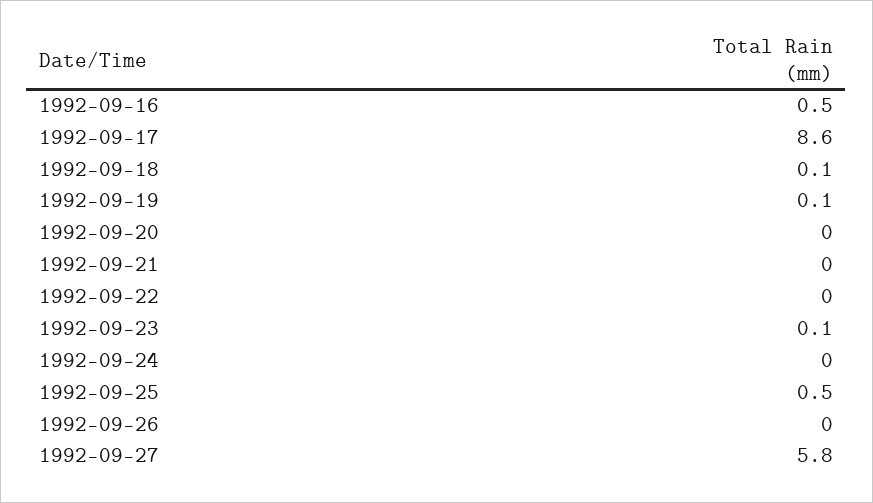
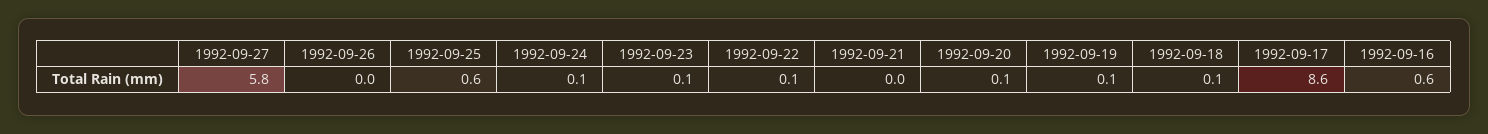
  {
-   "1992-09-16": 0.5,
+   "1992-09-16": 0.6,
    "1992-09-17": 8.6,
    "1992-09-18": 0.1,
    "1992-09-19": 0.1,
-   "1992-09-20": 0,
+   "1992-09-20": 0.1,
    "1992-09-21": 0,
-   "1992-09-22": 0,
+   "1992-09-22": 0.1,
    "1992-09-23": 0.1,
-   "1992-09-24": 0,
+   "1992-09-24": 0.1,
-   "1992-09-25": 0.5,
+   "1992-09-25": 0.6,
    "1992-09-26": 0,
    "1992-09-27": 5.8
  }

